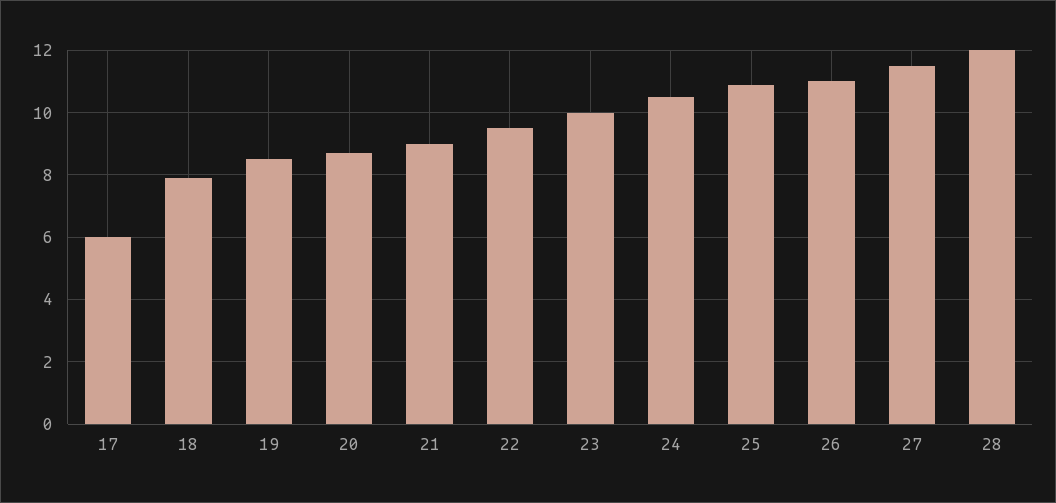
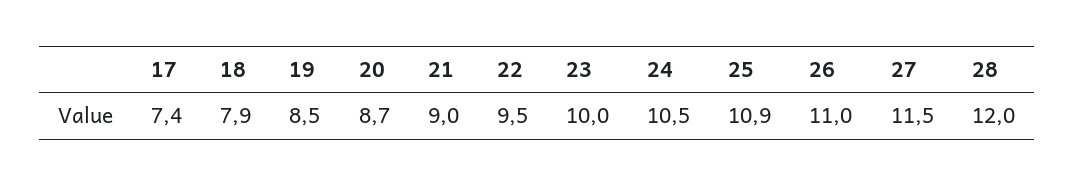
  {
-   "17": 6,
+   "17": 7.4,
    "18": 7.9,
    "19": 8.5,
    "20": 8.7,
    "21": 9,
    "22": 9.5,
    "23": 10,
    "24": 10.5,
    "25": 10.9,
    "26": 11,
    "27": 11.5,
    "28": 12
  }

